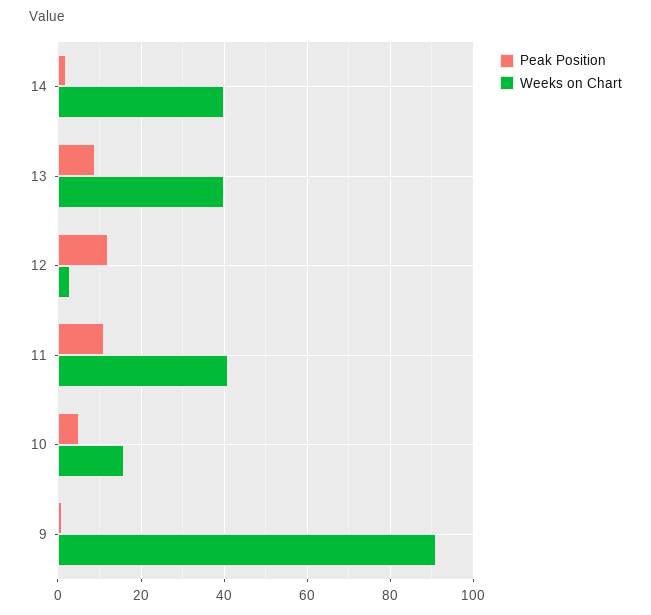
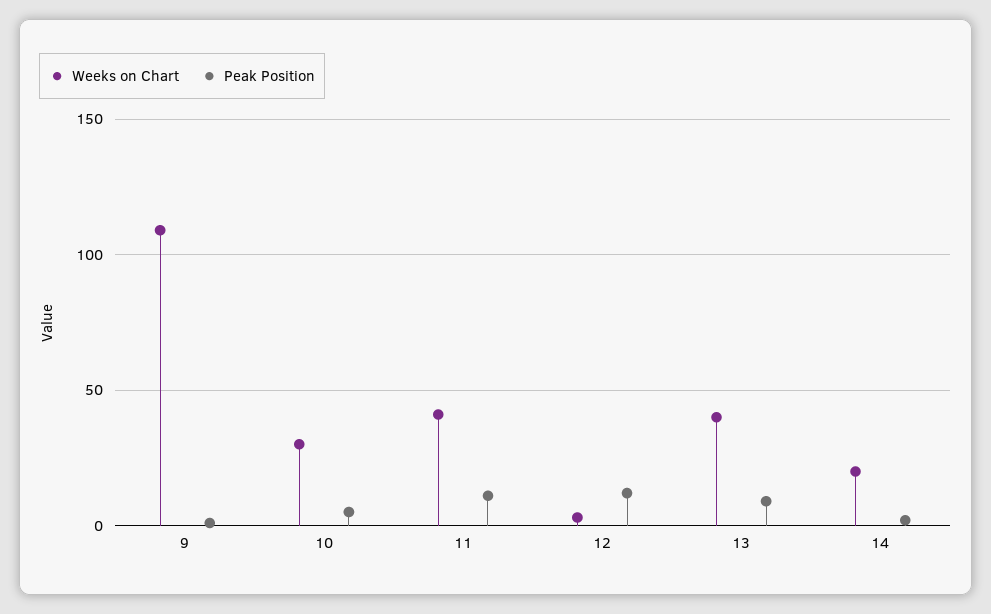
  {
    "Peak Position": {
      "14": 0,
      "13": 10,
      "12": 10,
      "11": 10,
      "10": 5,
      "9": 0
    },
    "Weeks on Chart": {
-     "14": 40,
+     "14": 20,
      "13": 40,
      "12": 5,
      "11": 40,
-     "10": 15,
+     "10": 30,
-     "9": 90
+     "9": 110
    }
  }

